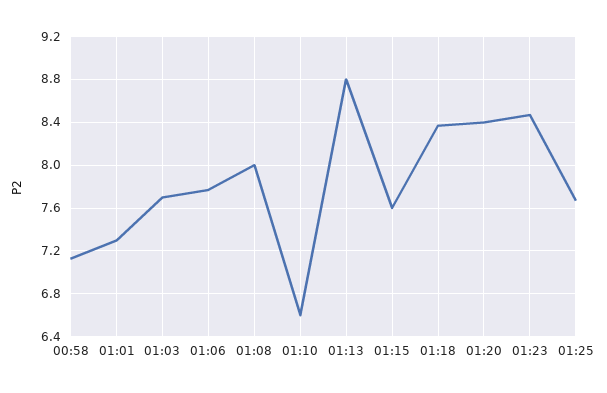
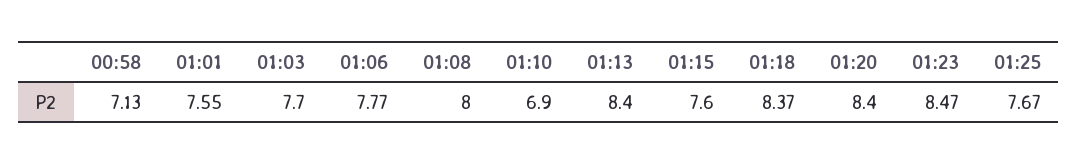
  {
    "00:58": 7.13,
-   "01:01": 7.3,
+   "01:01": 7.55,
    "01:03": 7.7,
    "01:06": 7.77,
    "01:08": 8,
-   "01:10": 6.6,
+   "01:10": 6.9,
-   "01:13": 8.8,
+   "01:13": 8.4,
    "01:15": 7.6,
    "01:18": 8.37,
    "01:20": 8.4,
    "01:23": 8.47,
    "01:25": 7.67
  }

